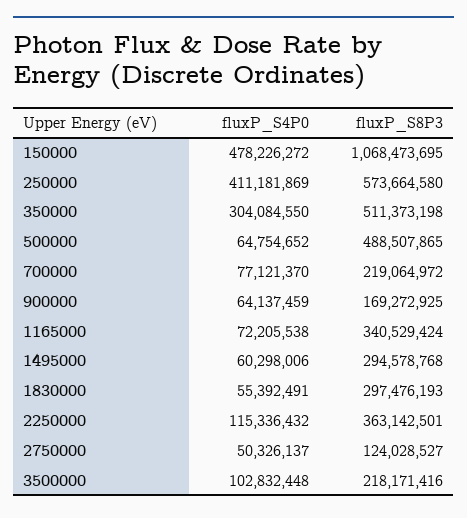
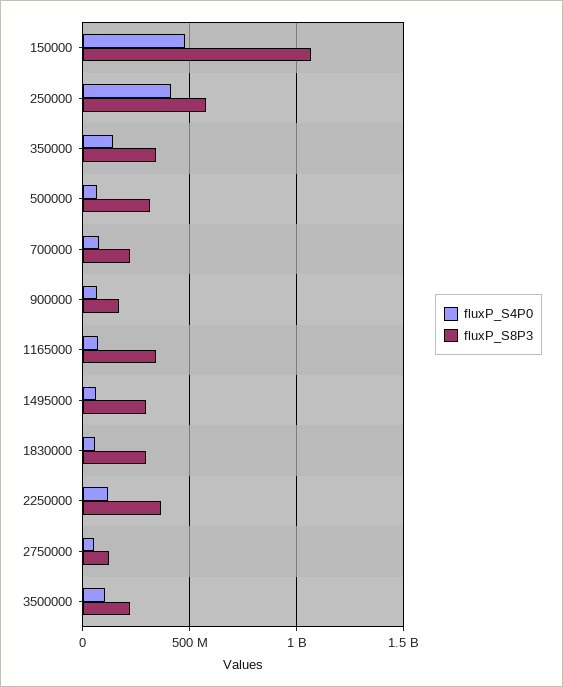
  {
    "fluxP_S4P0": {
      "150000": 478226272,
      "250000": 411181869,
-     "350000": 304084550,
+     "350000": 150000000,
      "500000": 64754652,
      "700000": 77121370,
      "900000": 64137459,
      "1165000": 72205538,
      "1495000": 60298006,
      "1830000": 55392491,
      "2250000": 115336432,
      "2750000": 50326137,
      "3500000": 102832448
    },
    "fluxP_S8P3": {
      "150000": 1068473695,
      "250000": 573664580,
-     "350000": 511373198,
+     "350000": 350000000,
-     "500000": 488507865,
+     "500000": 300000000,
      "700000": 219064972,
      "900000": 169272925,
      "1165000": 340529424,
      "1495000": 294578768,
      "1830000": 297476193,
      "2250000": 363142501,
      "2750000": 124028527,
      "3500000": 218171416
    }
  }

